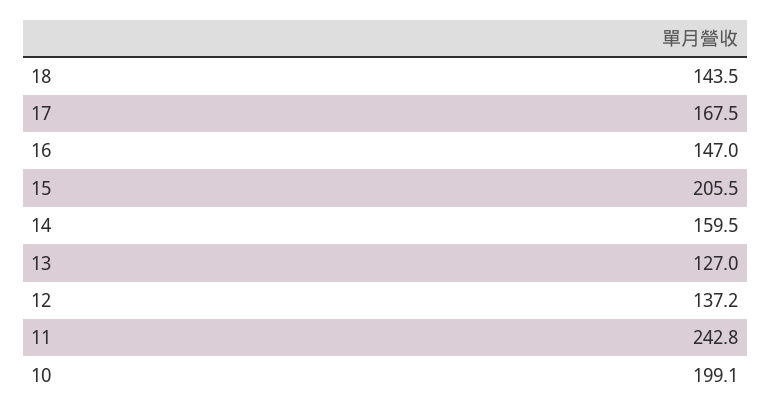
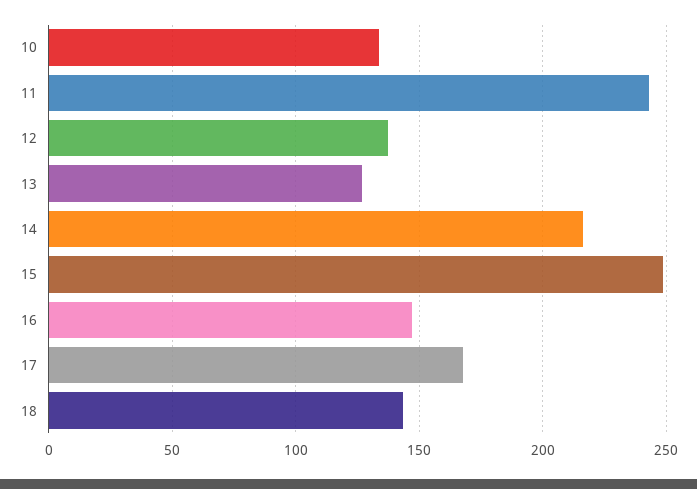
  {
    "18": 143.5,
    "17": 167.5,
    "16": 147,
-   "15": 205.5,
+   "15": 250,
-   "14": 159.5,
+   "14": 215,
    "13": 127,
    "12": 137.2,
    "11": 242.8,
-   "10": 199.1
+   "10": 135
  }

